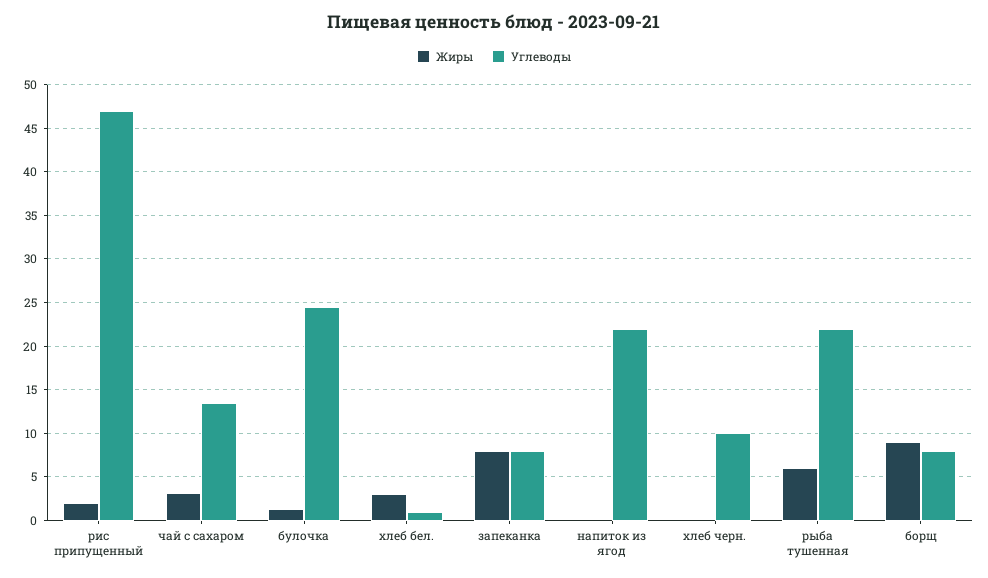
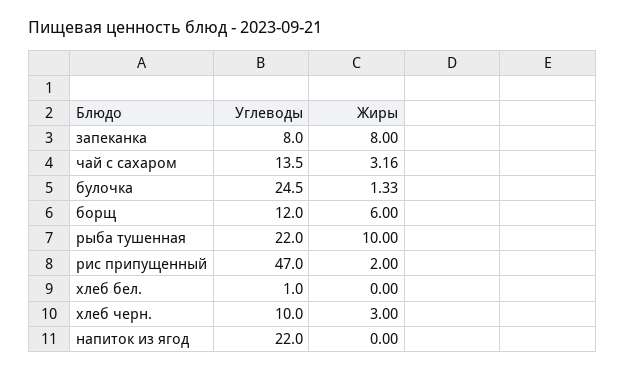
  {
    "Жиры": {
      "рис припущенный": 2,
      "чай с сахаром": 3.16,
      "булочка": 1.33,
-     "хлеб бел.": 3,
+     "хлеб бел.": 0,
      "запеканка": 8,
      "напиток из ягод": 0,
-     "хлеб черн.": 0,
+     "хлеб черн.": 3,
-     "рыба тушенная": 6,
+     "рыба тушенная": 10,
-     "борщ": 9
+     "борщ": 6
    },
    "Углеводы": {
      "рис припущенный": 47,
      "чай с сахаром": 13.5,
      "булочка": 24.5,
      "хлеб бел.": 1,
      "запеканка": 8,
      "напиток из ягод": 22,
      "хлеб черн.": 10,
      "рыба тушенная": 22,
-     "борщ": 8
+     "борщ": 12
    }
  }

